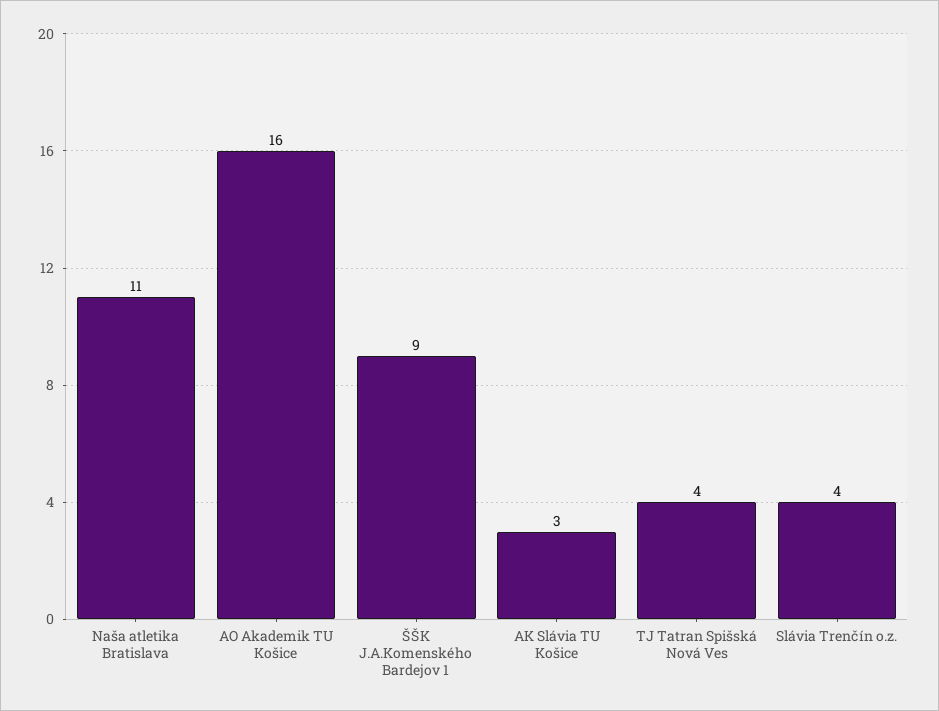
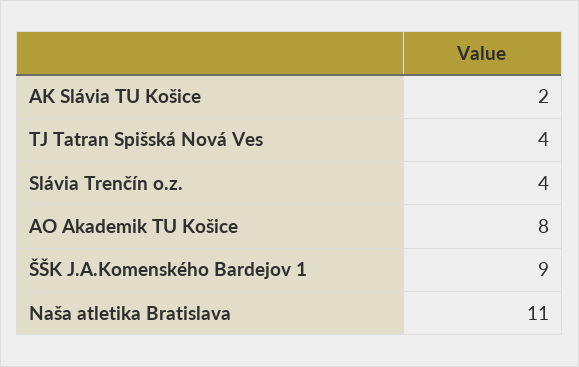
  {
    "Naša atletika Bratislava": 11,
-   "AO Akademik TU Košice": 16,
+   "AO Akademik TU Košice": 8,
    "ŠŠK J.A.Komenského Bardejov 1": 9,
-   "AK Slávia TU Košice": 3,
+   "AK Slávia TU Košice": 2,
    "TJ Tatran Spišská Nová Ves": 4,
    "Slávia Trenčín o.z.": 4
  }

